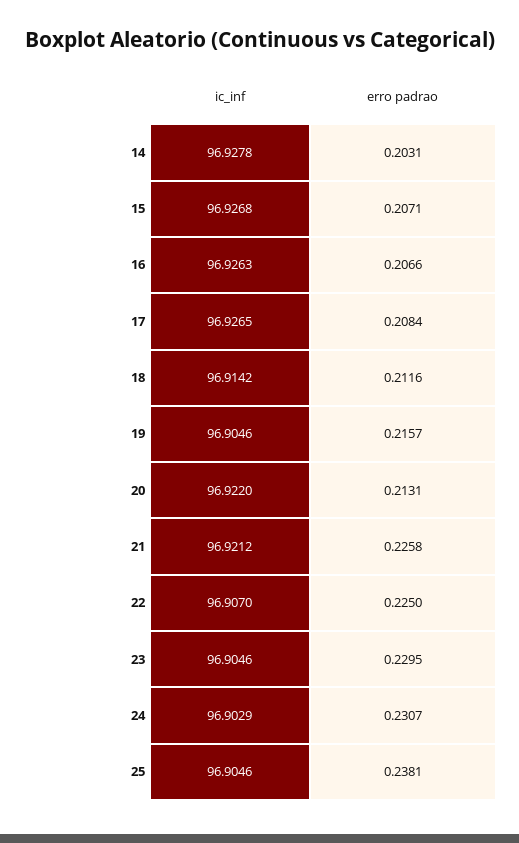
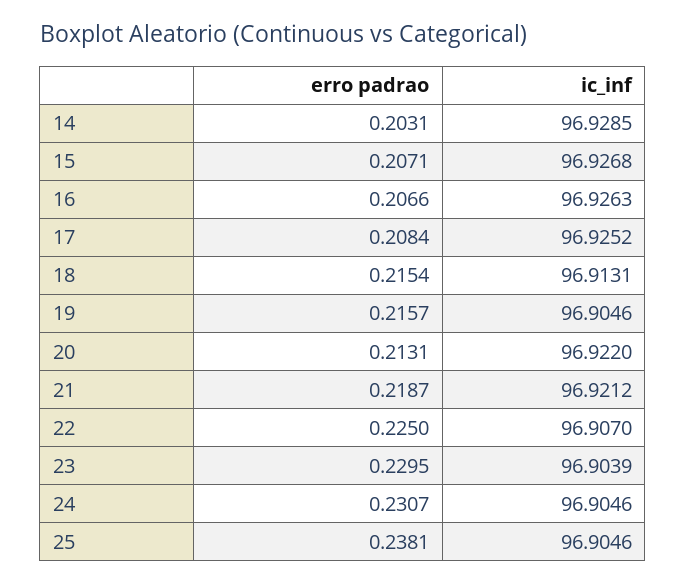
  {
    "ic_inf": {
-     "14": 96.9278,
+     "14": 96.9285,
      "15": 96.9268,
      "16": 96.9263,
-     "17": 96.9265,
+     "17": 96.9252,
-     "18": 96.9142,
+     "18": 96.9131,
      "19": 96.9046,
      "20": 96.922,
      "21": 96.9212,
      "22": 96.907,
-     "23": 96.9046,
+     "23": 96.9039,
-     "24": 96.9029,
+     "24": 96.9046,
      "25": 96.9046
    },
    "erro padrao": {
      "14": 0.2031,
      "15": 0.2071,
      "16": 0.2066,
      "17": 0.2084,
-     "18": 0.2116,
+     "18": 0.2154,
      "19": 0.2157,
      "20": 0.2131,
-     "21": 0.2258,
+     "21": 0.2187,
      "22": 0.225,
      "23": 0.2295,
      "24": 0.2307,
      "25": 0.2381
    }
  }

